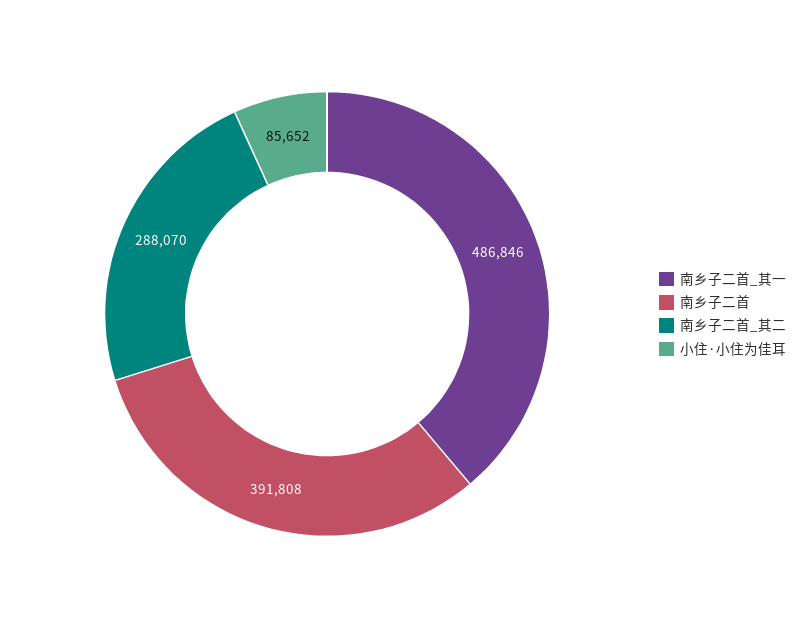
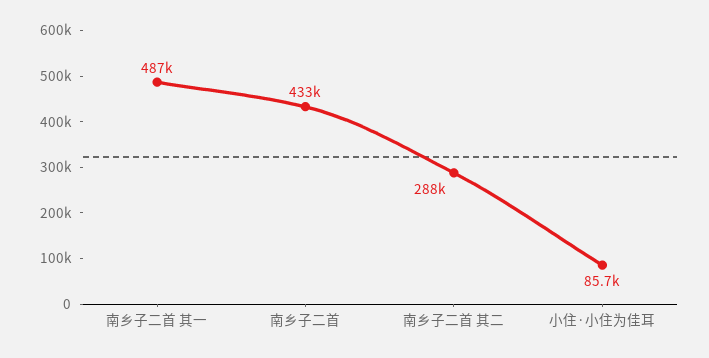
  {
    "南乡子二首_其一": 486846,
-   "南乡子二首": 391808,
+   "南乡子二首": 433000,
    "南乡子二首_其二": 288070,
    "小住·小住为佳耳": 85652
  }

